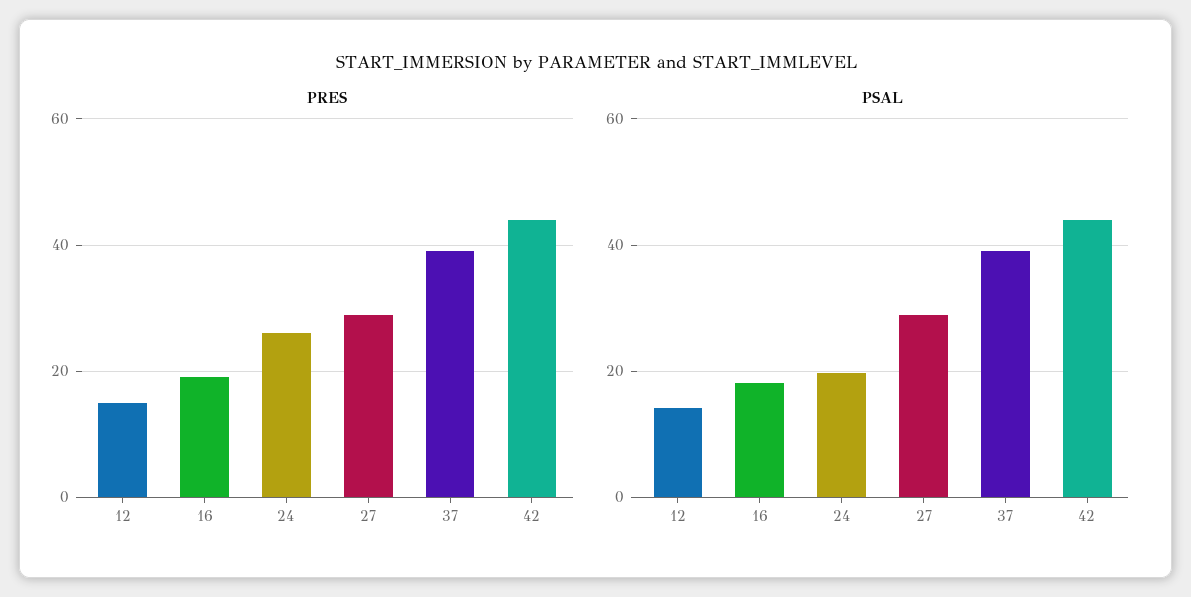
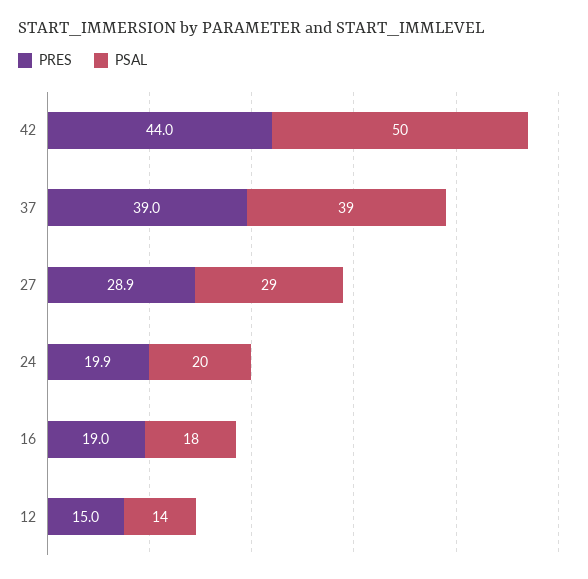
  {
    "PRES": {
      "12": 15,
      "16": 19,
-     "24": 26,
+     "24": 19.9,
      "27": 28.9,
      "37": 39,
      "42": 44
    },
    "PSAL": {
      "12": 14,
      "16": 18,
      "24": 20,
      "27": 29,
      "37": 39,
-     "42": 44
+     "42": 50
    }
  }

